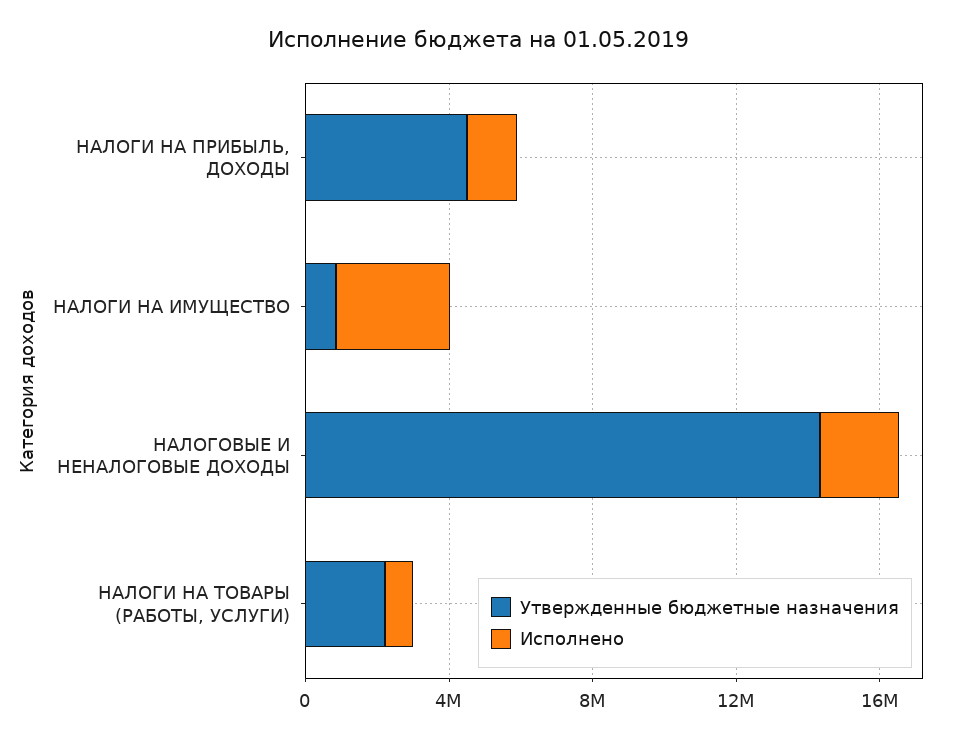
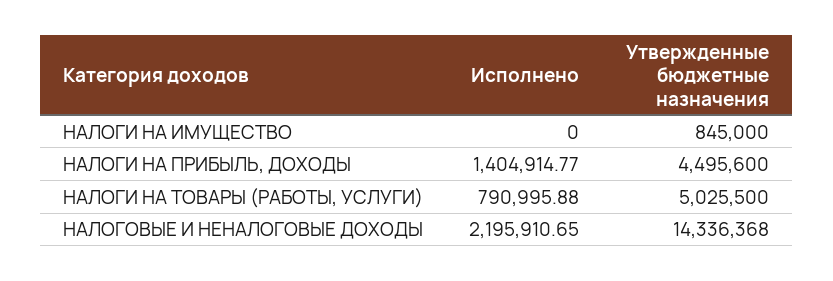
  {
    "Утвержденные бюджетные назначения": {
      "НАЛОГИ НА ПРИБЫЛЬ, ДОХОДЫ": 4495600,
      "НАЛОГИ НА ИМУЩЕСТВО": 845000,
      "НАЛОГОВЫЕ И НЕНАЛОГОВЫЕ ДОХОДЫ": 14336368,
-     "НАЛОГИ НА ТОВАРЫ (РАБОТЫ, УСЛУГИ)": 2000000
+     "НАЛОГИ НА ТОВАРЫ (РАБОТЫ, УСЛУГИ)": 5025500
    },
    "Исполнено": {
      "НАЛОГИ НА ПРИБЫЛЬ, ДОХОДЫ": 1404914.77,
-     "НАЛОГИ НА ИМУЩЕСТВО": 3000000,
+     "НАЛОГИ НА ИМУЩЕСТВО": 0,
      "НАЛОГОВЫЕ И НЕНАЛОГОВЫЕ ДОХОДЫ": 2195910.65,
      "НАЛОГИ НА ТОВАРЫ (РАБОТЫ, УСЛУГИ)": 790995.88
    }
  }

